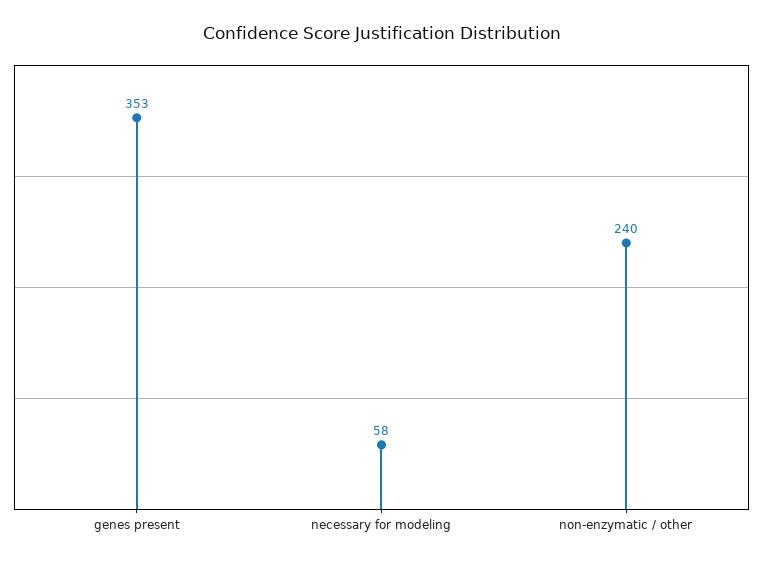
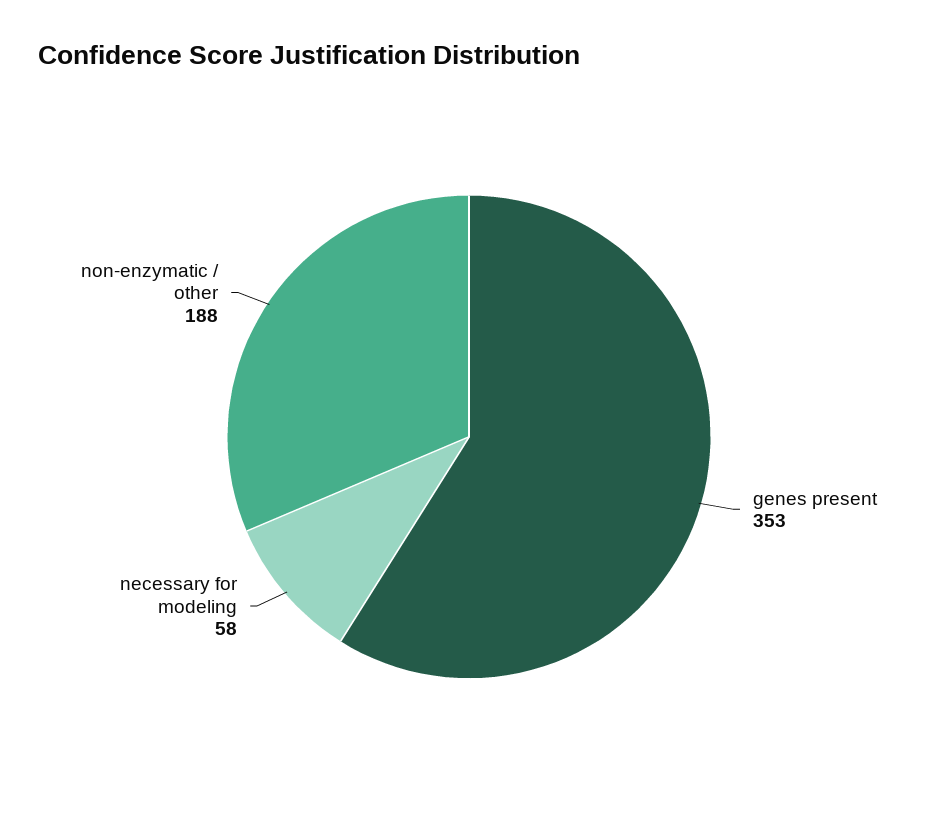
  {
    "genes present": 353,
    "necessary for modeling": 58,
-   "non-enzymatic / other": 240
+   "non-enzymatic / other": 188
  }

